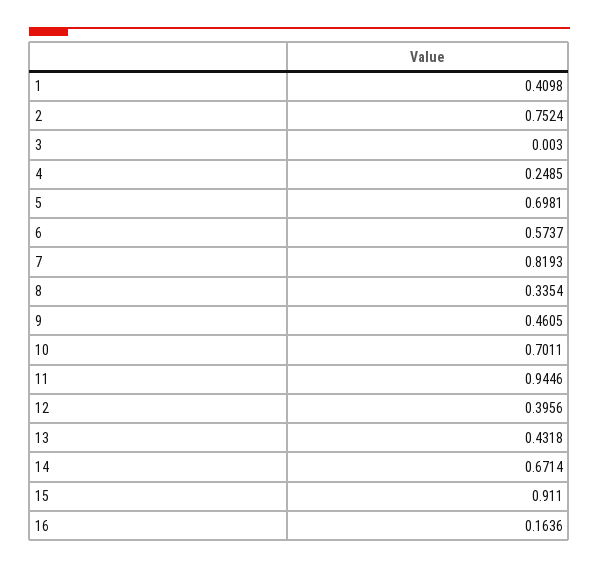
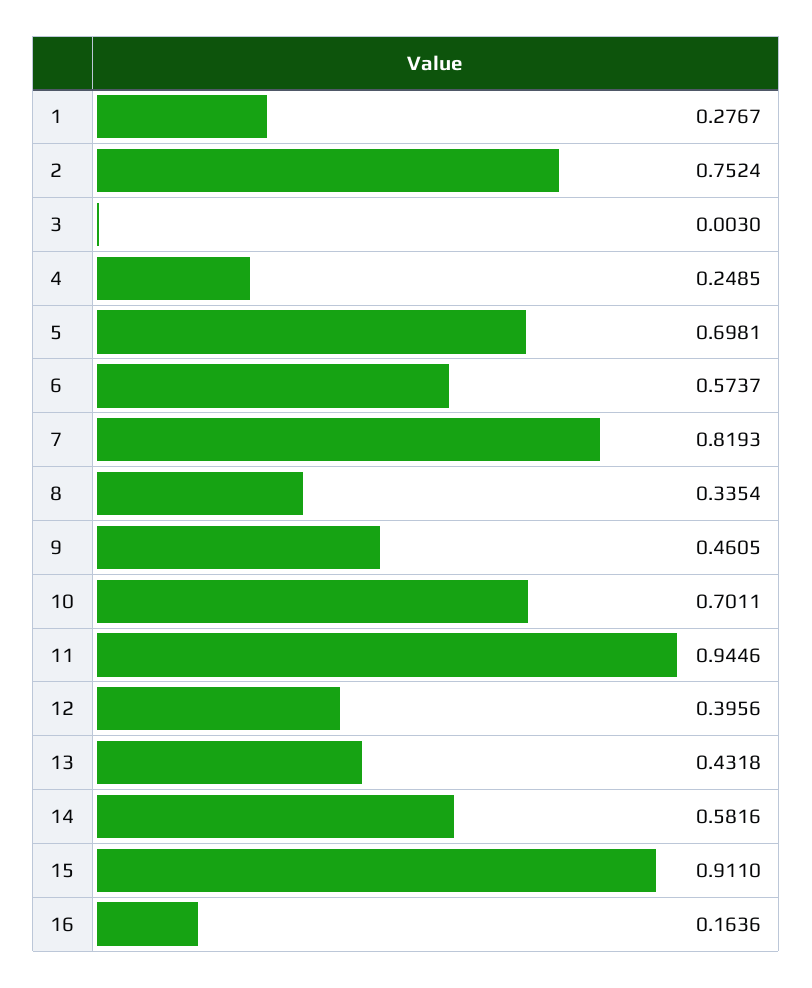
  {
-   "1": 0.4098,
+   "1": 0.2767,
    "2": 0.7524,
    "3": 0.003,
    "4": 0.2485,
    "5": 0.6981,
    "6": 0.5737,
    "7": 0.8193,
    "8": 0.3354,
    "9": 0.4605,
    "10": 0.7011,
    "11": 0.9446,
    "12": 0.3956,
    "13": 0.4318,
-   "14": 0.6714,
+   "14": 0.5816,
    "15": 0.911,
    "16": 0.1636
  }

